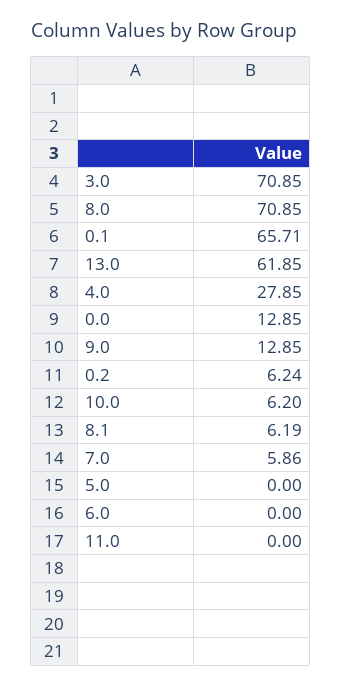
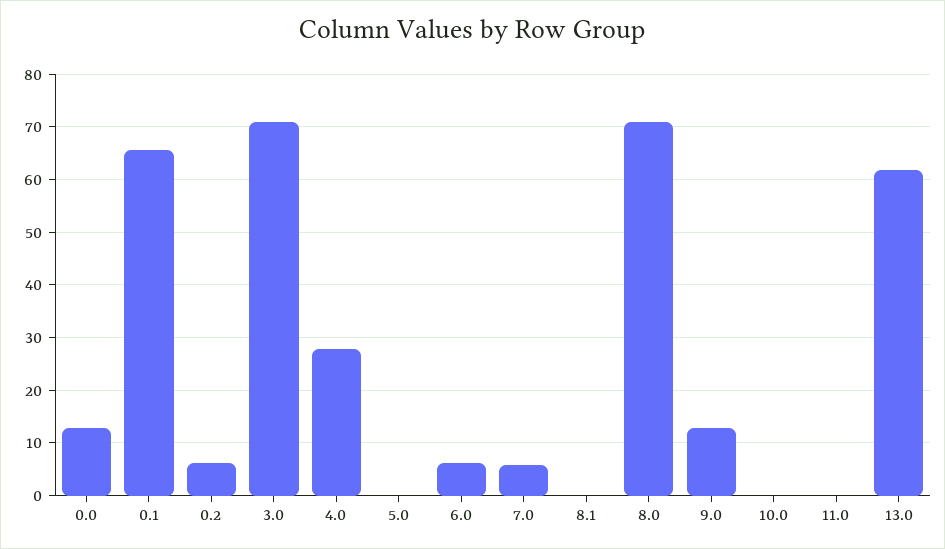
  {
    "3.0": 70.85,
    "8.0": 70.85,
    "0.1": 65.71,
    "13.0": 61.85,
    "4.0": 27.85,
    "0.0": 12.85,
    "9.0": 12.85,
    "0.2": 6.24,
-   "10.0": 6.2,
+   "10.0": 0,
-   "8.1": 6.19,
+   "8.1": 0,
    "7.0": 5.86,
    "5.0": 0,
-   "6.0": 0,
+   "6.0": 6,
    "11.0": 0
  }

